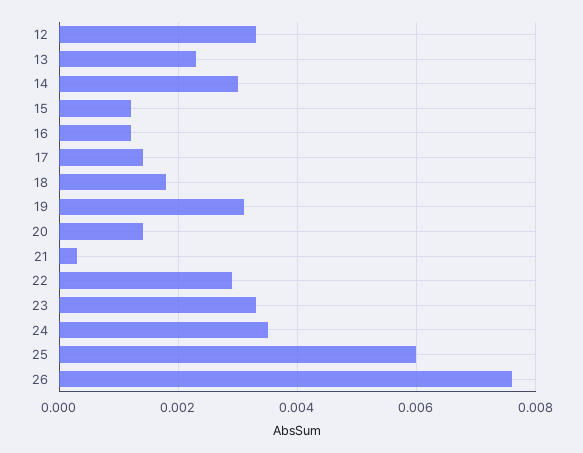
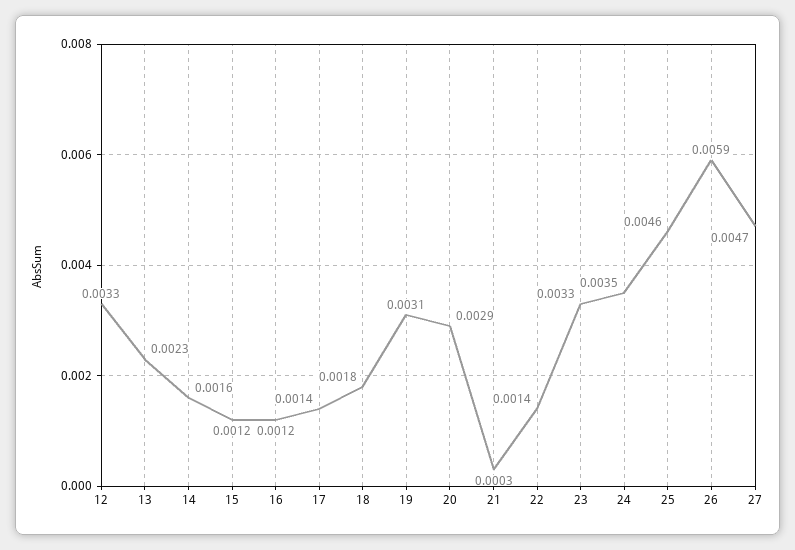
  {
    "12": 0.0033,
    "13": 0.0023,
-   "14": 0.003,
+   "14": 0.0016,
    "15": 0.0012,
    "16": 0.0012,
    "17": 0.0014,
    "18": 0.0018,
    "19": 0.0031,
-   "20": 0.0015,
+   "20": 0.0029,
    "21": 0.0003,
-   "22": 0.003,
+   "22": 0.0014,
    "23": 0.0033,
    "24": 0.0035,
-   "25": 0.006,
+   "25": 0.0046,
-   "26": 0.0075
+   "26": 0.0059,
+   "27": 0.0047
  }

